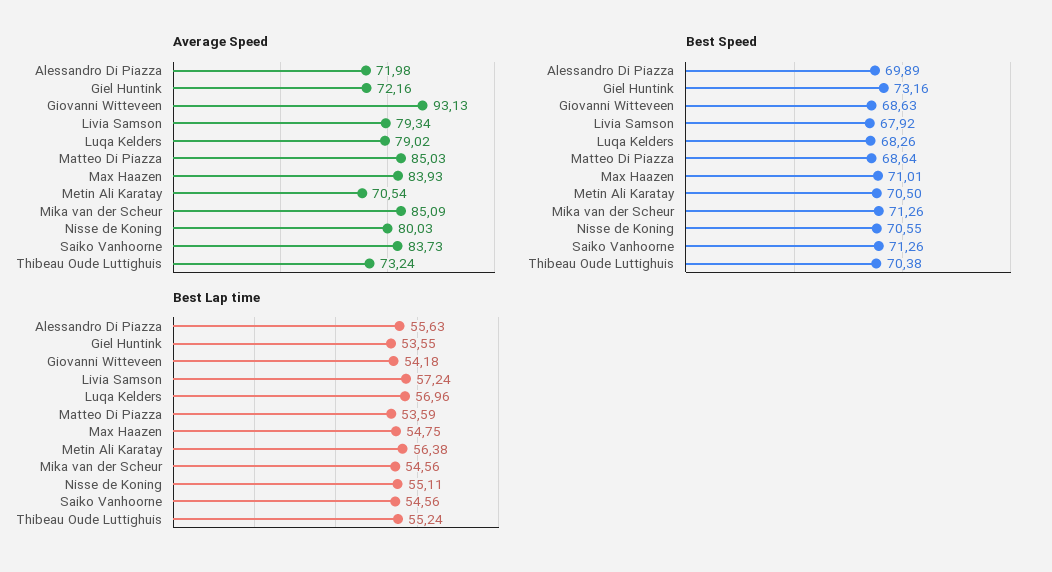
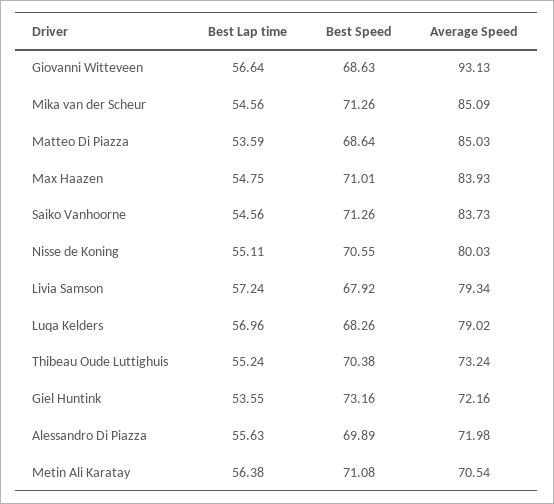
  {
    "Average Speed": {
      "Alessandro Di Piazza": 71.98,
      "Giel Huntink": 72.16,
      "Giovanni Witteveen": 93.13,
      "Livia Samson": 79.34,
      "Luqa Kelders": 79.02,
      "Matteo Di Piazza": 85.03,
      "Max Haazen": 83.93,
      "Metin Ali Karatay": 70.54,
      "Mika van der Scheur": 85.09,
      "Nisse de Koning": 80.03,
      "Saiko Vanhoorne": 83.73,
      "Thibeau Oude Luttighuis": 73.24
    },
    "Best Speed": {
      "Alessandro Di Piazza": 69.89,
      "Giel Huntink": 73.16,
      "Giovanni Witteveen": 68.63,
      "Livia Samson": 67.92,
      "Luqa Kelders": 68.26,
      "Matteo Di Piazza": 68.64,
      "Max Haazen": 71.01,
-     "Metin Ali Karatay": 70.5,
+     "Metin Ali Karatay": 71.08,
      "Mika van der Scheur": 71.26,
      "Nisse de Koning": 70.55,
      "Saiko Vanhoorne": 71.26,
      "Thibeau Oude Luttighuis": 70.38
    },
    "Best Lap time": {
      "Alessandro Di Piazza": 55.63,
      "Giel Huntink": 53.55,
-     "Giovanni Witteveen": 54.18,
+     "Giovanni Witteveen": 56.64,
      "Livia Samson": 57.24,
      "Luqa Kelders": 56.96,
      "Matteo Di Piazza": 53.59,
      "Max Haazen": 54.75,
      "Metin Ali Karatay": 56.38,
      "Mika van der Scheur": 54.56,
      "Nisse de Koning": 55.11,
      "Saiko Vanhoorne": 54.56,
      "Thibeau Oude Luttighuis": 55.24
    }
  }

